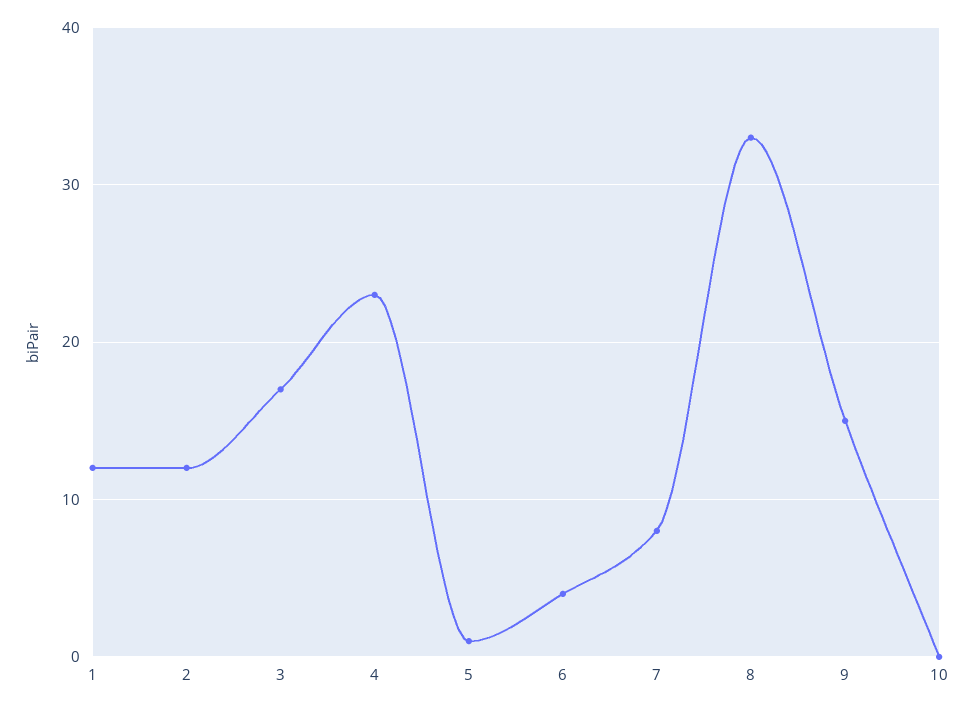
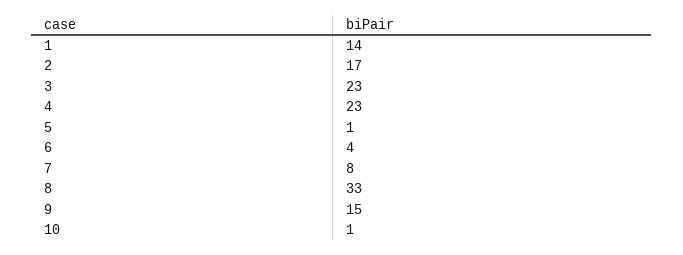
  {
-   "1": 12,
+   "1": 14,
-   "2": 12,
+   "2": 17,
-   "3": 17,
+   "3": 23,
    "4": 23,
    "5": 1,
    "6": 4,
    "7": 8,
    "8": 33,
    "9": 15,
-   "10": 0
+   "10": 1
  }

